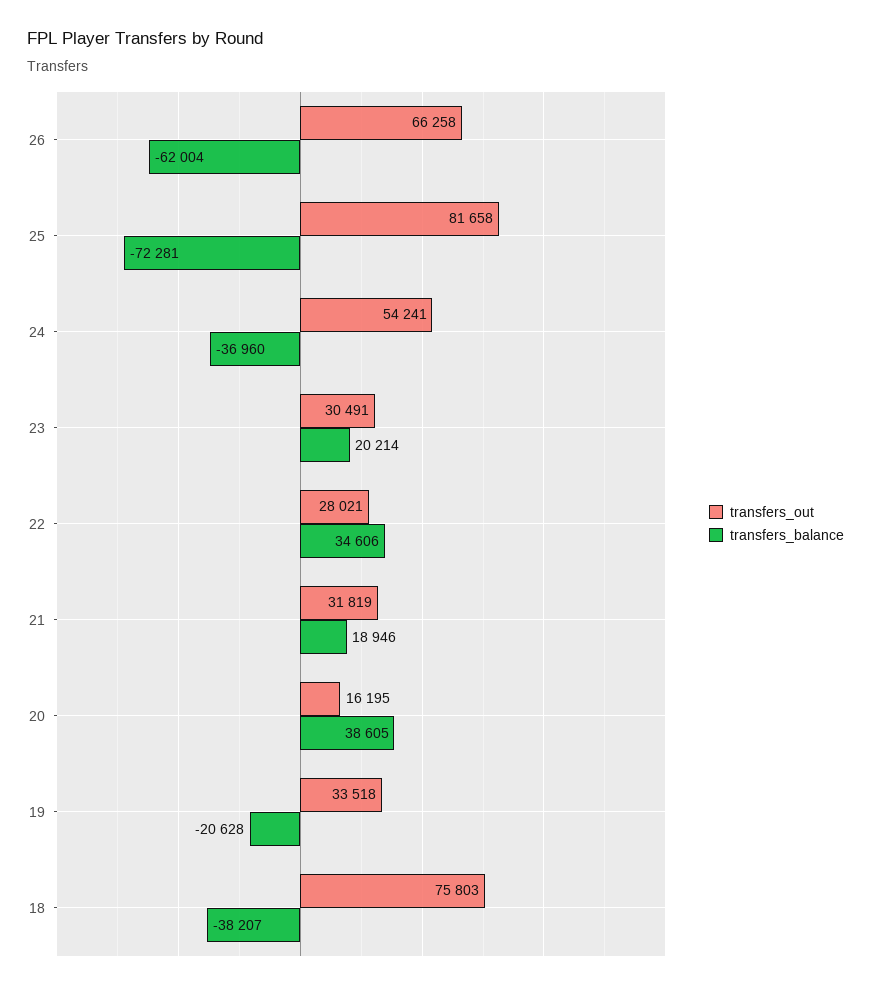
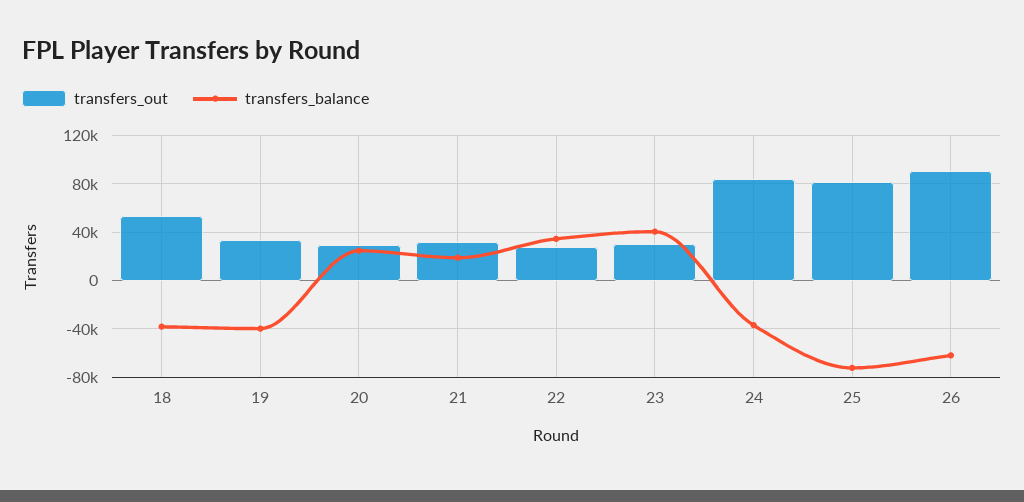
  {
    "transfers_out": {
-     "26": 66258,
+     "26": 90000,
      "25": 81658,
-     "24": 54241,
+     "24": 85000,
      "23": 30491,
      "22": 28021,
      "21": 31819,
-     "20": 16195,
+     "20": 30000,
      "19": 33518,
-     "18": 75803
+     "18": 55000
    },
    "transfers_balance": {
      "26": -62004,
      "25": -72281,
      "24": -36960,
-     "23": 20214,
+     "23": 40000,
      "22": 34606,
      "21": 18946,
-     "20": 38605,
+     "20": 25000,
-     "19": -20628,
+     "19": -40000,
      "18": -38207
    }
  }

